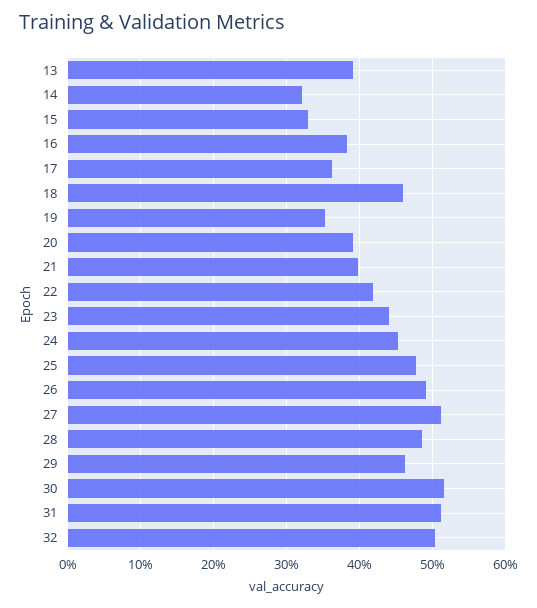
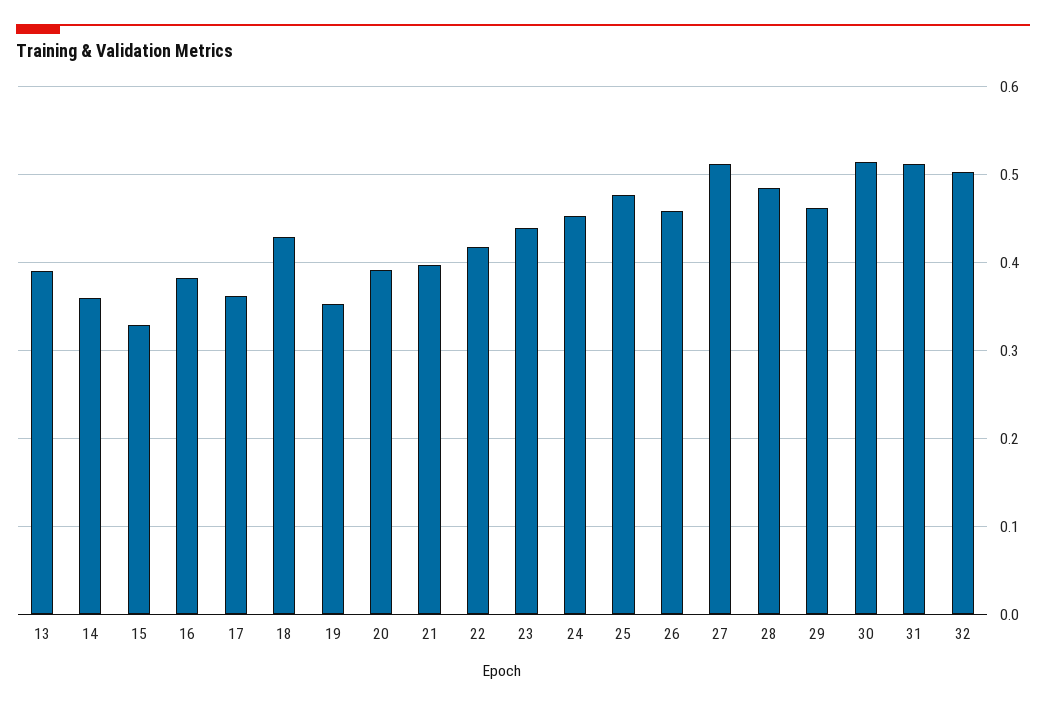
  {
    "13": 0.39,
-   "14": 0.32,
+   "14": 0.36,
    "15": 0.33,
    "16": 0.38,
    "17": 0.36,
-   "18": 0.46,
+   "18": 0.43,
    "19": 0.35,
    "20": 0.39,
    "21": 0.4,
    "22": 0.42,
    "23": 0.44,
    "24": 0.45,
    "25": 0.48,
-   "26": 0.49,
+   "26": 0.46,
    "27": 0.51,
    "28": 0.49,
    "29": 0.46,
    "30": 0.51,
    "31": 0.51,
    "32": 0.5
  }

